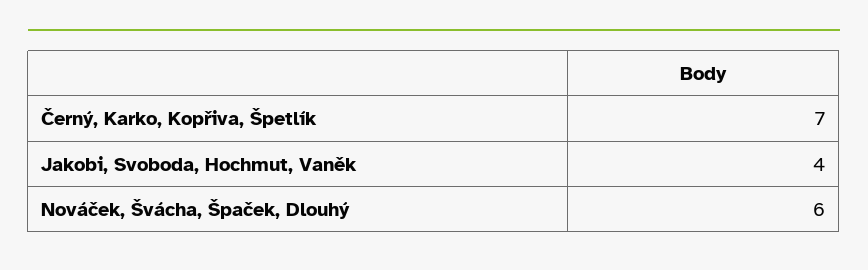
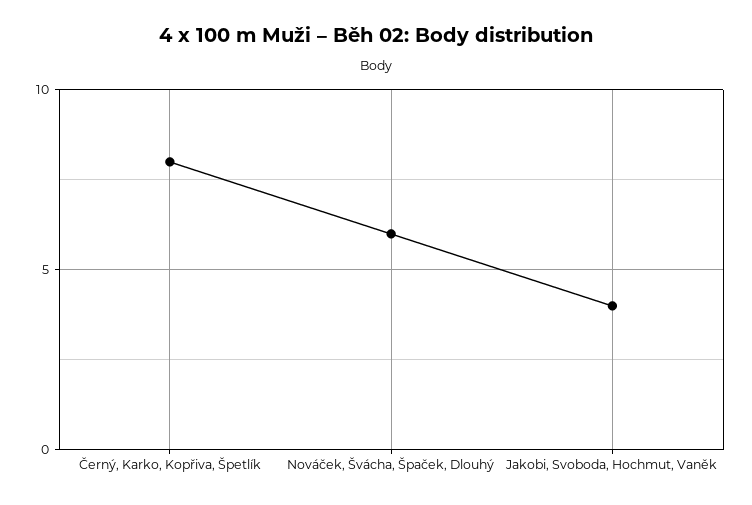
  {
-   "Černý, Karko, Kopřiva, Špetlík": 7,
+   "Černý, Karko, Kopřiva, Špetlík": 8,
    "Jakobi, Svoboda, Hochmut, Vaněk": 4,
    "Nováček, Švácha, Špaček, Dlouhý": 6
  }

